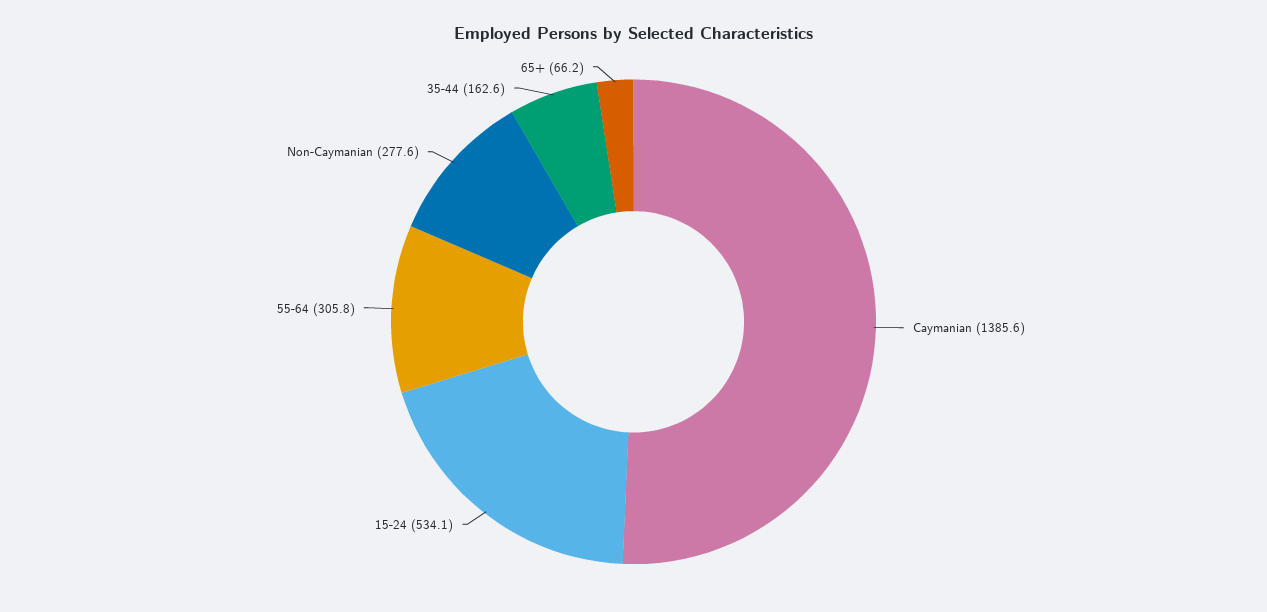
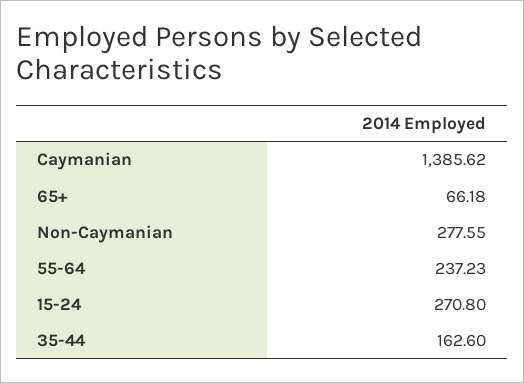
  {
    "Caymanian": 1385.62,
-   "15-24": 534.1,
+   "15-24": 270.8,
-   "55-64": 305.8,
+   "55-64": 237.23,
    "Non-Caymanian": 277.55,
    "35-44": 162.6,
    "65+": 66.18
  }

